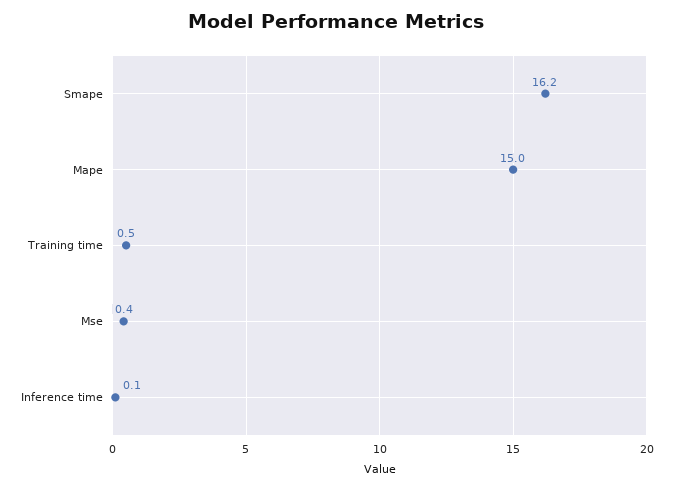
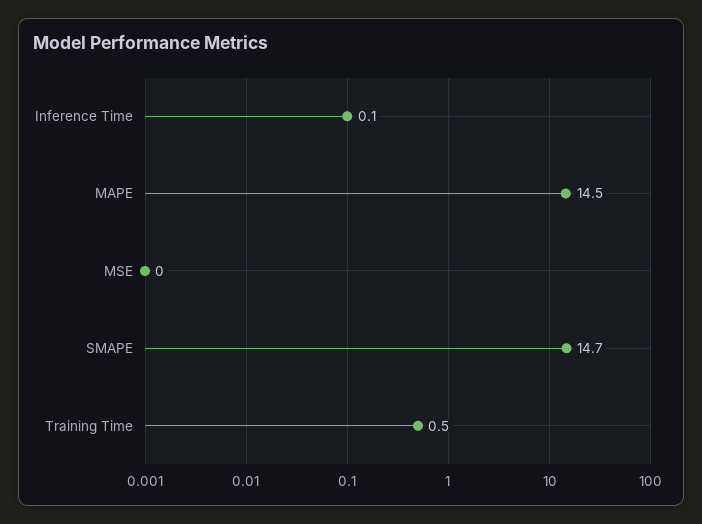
  {
-   "Smape": 16.2,
+   "Smape": 14.7,
-   "Mape": 15,
+   "Mape": 14.5,
    "Training time": 0.5,
-   "Mse": 0.4,
+   "Mse": 0,
    "Inference time": 0.1
  }

